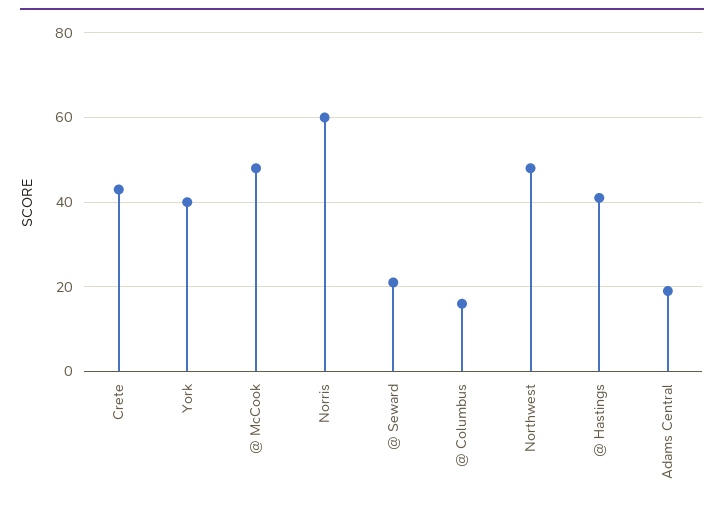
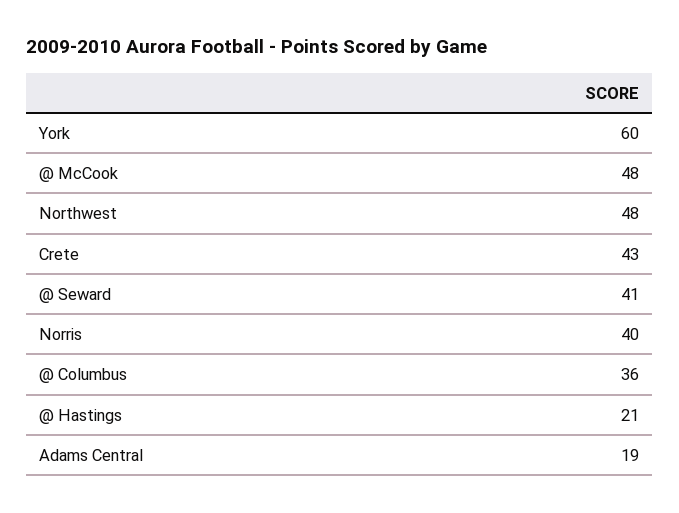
  {
    "Crete": 43,
-   "York": 40,
+   "York": 60,
    "@ McCook": 48,
-   "Norris": 60,
+   "Norris": 40,
-   "@ Seward": 20,
+   "@ Seward": 41,
-   "@ Columbus": 15,
+   "@ Columbus": 36,
    "Northwest": 48,
-   "@ Hastings": 40,
+   "@ Hastings": 21,
    "Adams Central": 19
  }

